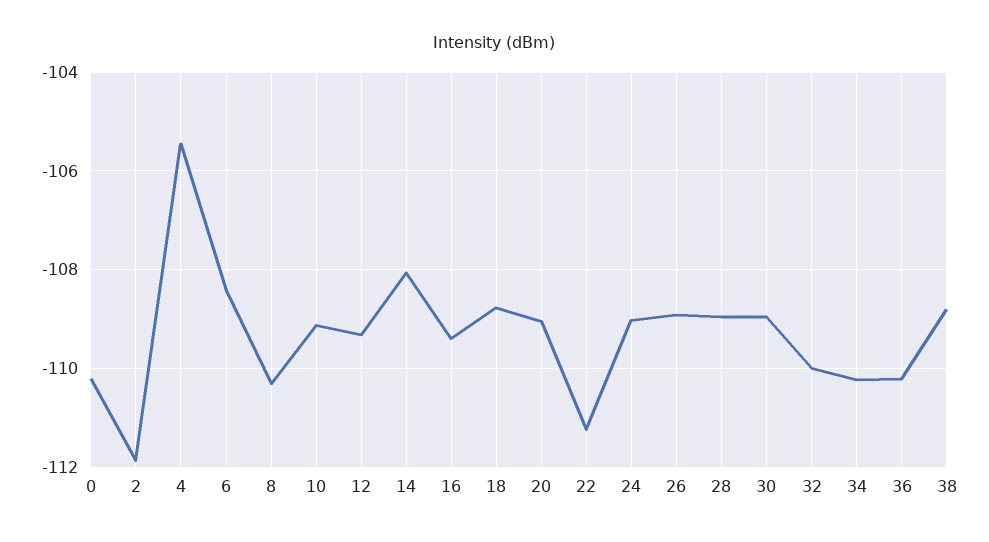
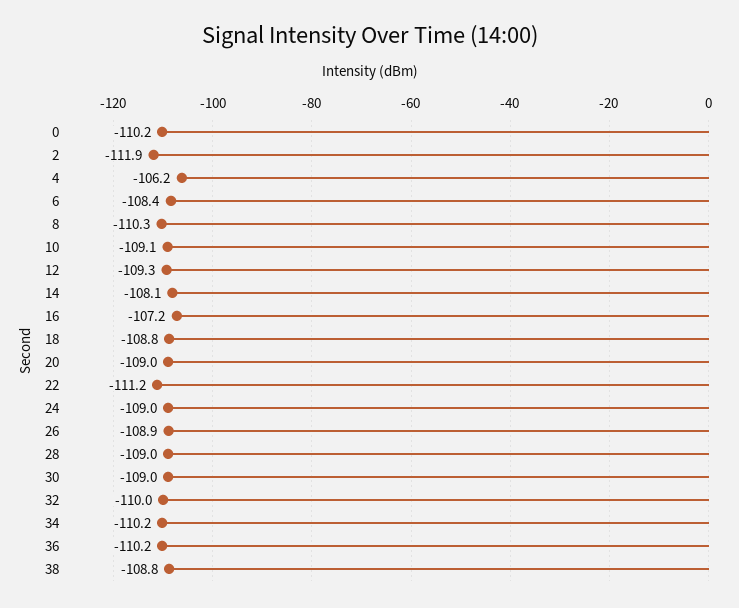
  {
    "0": -110.2,
    "2": -111.9,
-   "4": -105.4,
+   "4": -106.2,
    "6": -108.4,
    "8": -110.3,
    "10": -109.1,
    "12": -109.3,
    "14": -108.1,
-   "16": -109.4,
+   "16": -107.2,
    "18": -108.8,
    "20": -109,
    "22": -111.2,
    "24": -109,
    "26": -108.9,
    "28": -109,
    "30": -109,
    "32": -110,
    "34": -110.2,
    "36": -110.2,
    "38": -108.8
  }

